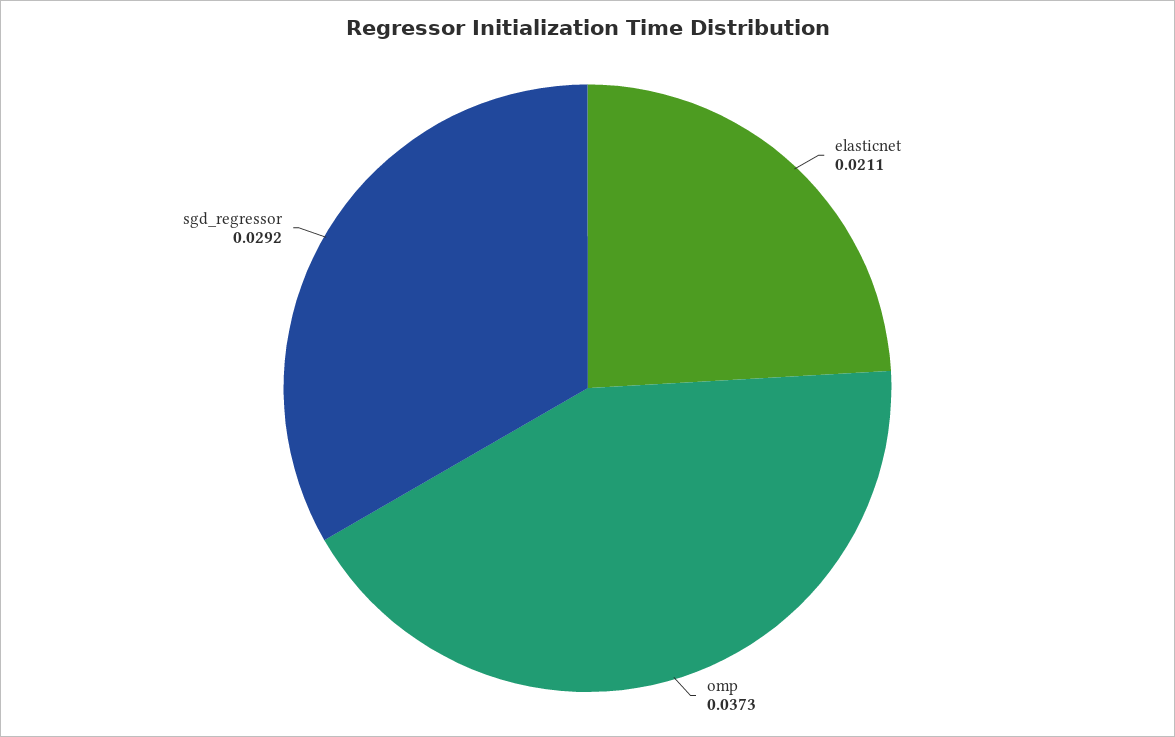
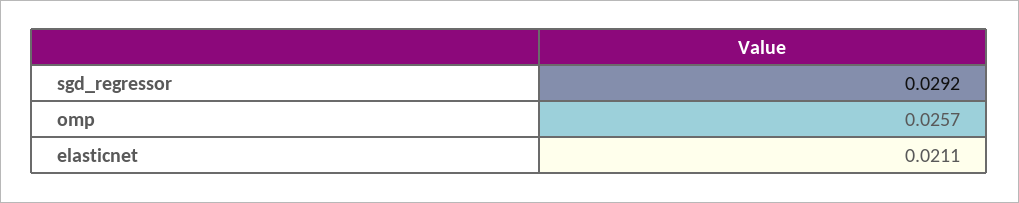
  {
    "elasticnet": 0.0211,
-   "omp": 0.0373,
+   "omp": 0.0257,
    "sgd_regressor": 0.0292
  }

